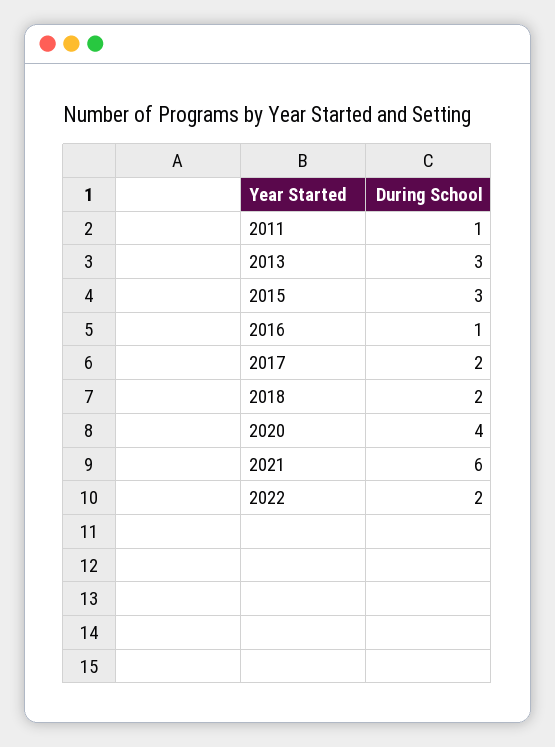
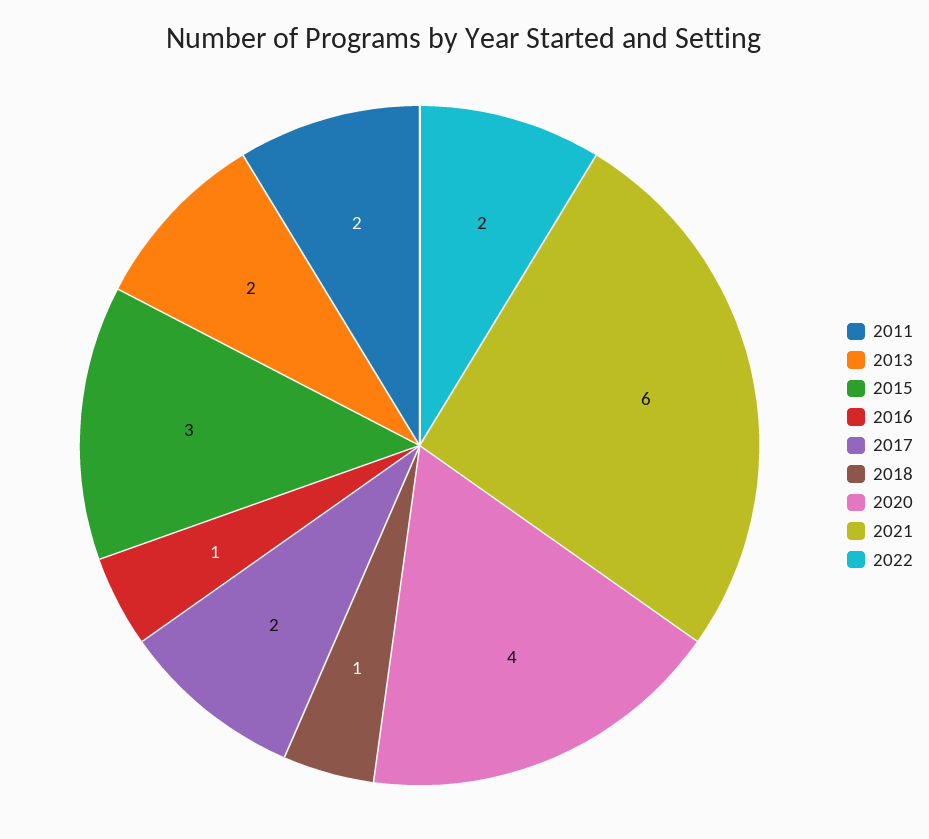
  {
-   "2011": 1,
+   "2011": 2,
-   "2013": 3,
+   "2013": 2,
    "2015": 3,
    "2016": 1,
    "2017": 2,
-   "2018": 2,
+   "2018": 1,
    "2020": 4,
    "2021": 6,
    "2022": 2
  }

